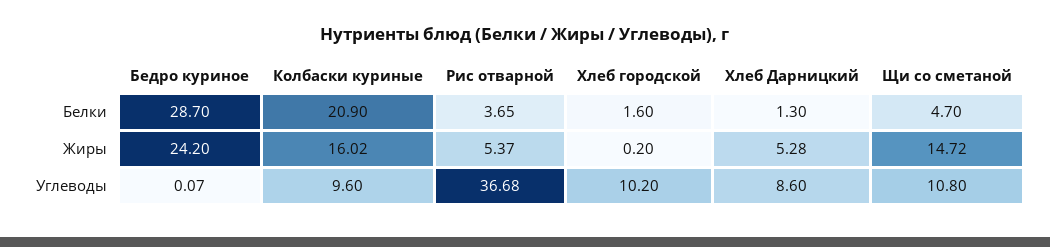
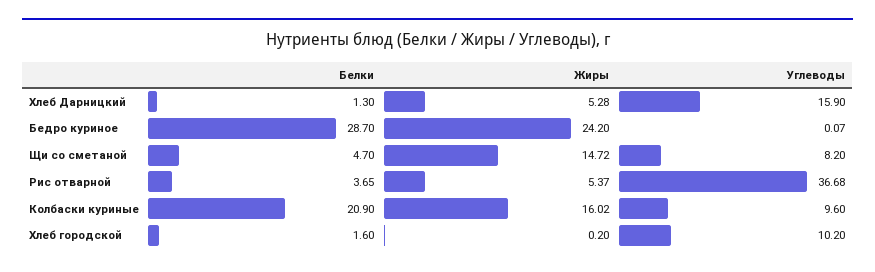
  {
    "Бедро куриное": {
      "Белки": 28.7,
      "Жиры": 24.2,
      "Углеводы": 0.07
    },
    "Колбаски куриные": {
      "Белки": 20.9,
      "Жиры": 16.02,
      "Углеводы": 9.6
    },
    "Рис отварной": {
      "Белки": 3.65,
      "Жиры": 5.37,
      "Углеводы": 36.68
    },
    "Хлеб городской": {
      "Белки": 1.6,
      "Жиры": 0.2,
      "Углеводы": 10.2
    },
    "Хлеб Дарницкий": {
      "Белки": 1.3,
      "Жиры": 5.28,
-     "Углеводы": 8.6
+     "Углеводы": 15.9
    },
    "Щи со сметаной": {
      "Белки": 4.7,
      "Жиры": 14.72,
-     "Углеводы": 10.8
+     "Углеводы": 8.2
    }
  }

